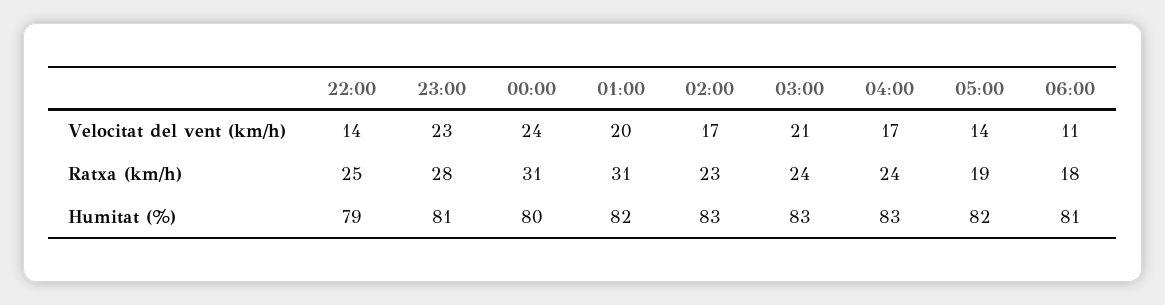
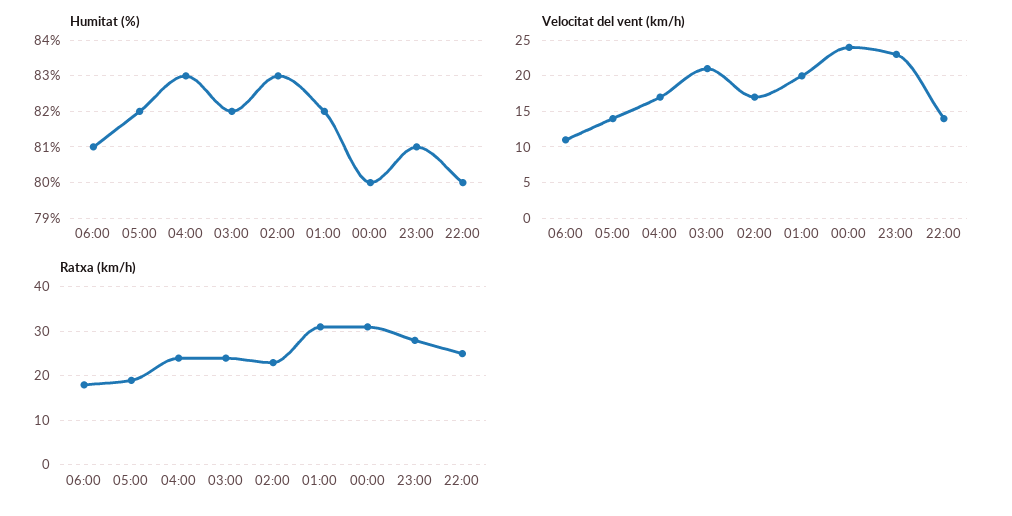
  {
    "Velocitat del vent (km/h)": {
      "22:00": 14,
      "23:00": 23,
      "00:00": 24,
      "01:00": 20,
      "02:00": 17,
      "03:00": 21,
      "04:00": 17,
      "05:00": 14,
      "06:00": 11
    },
    "Ratxa (km/h)": {
      "22:00": 25,
      "23:00": 28,
      "00:00": 31,
      "01:00": 31,
      "02:00": 23,
      "03:00": 24,
      "04:00": 24,
      "05:00": 19,
      "06:00": 18
    },
    "Humitat (%)": {
-     "22:00": 79,
+     "22:00": 80,
      "23:00": 81,
      "00:00": 80,
      "01:00": 82,
      "02:00": 83,
-     "03:00": 83,
+     "03:00": 82,
      "04:00": 83,
      "05:00": 82,
      "06:00": 81
    }
  }

